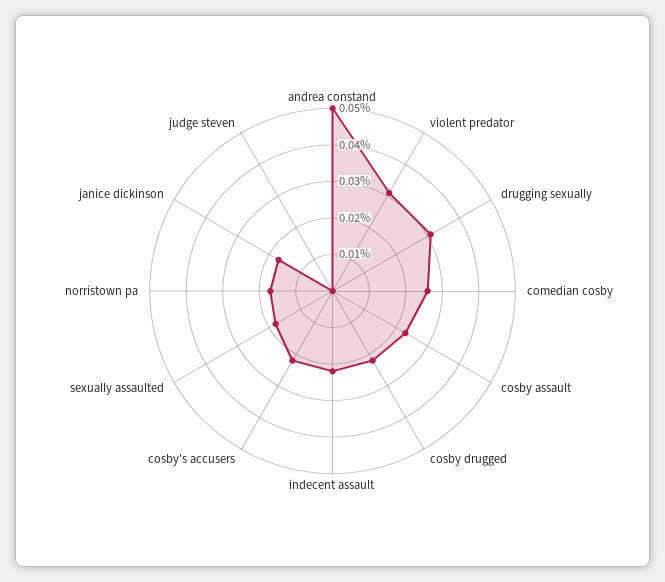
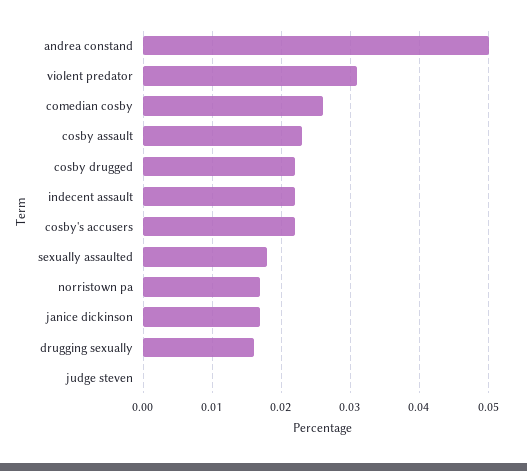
  {
    "andrea constand": 0.05,
    "violent predator": 0.031,
-   "drugging sexually": 0.03,
+   "drugging sexually": 0.016,
    "comedian cosby": 0.026,
    "cosby assault": 0.023,
    "cosby drugged": 0.022,
    "indecent assault": 0.022,
    "cosby's accusers": 0.022,
    "sexually assaulted": 0.018,
    "norristown pa": 0.017,
    "janice dickinson": 0.017,
    "judge steven": 0
  }

